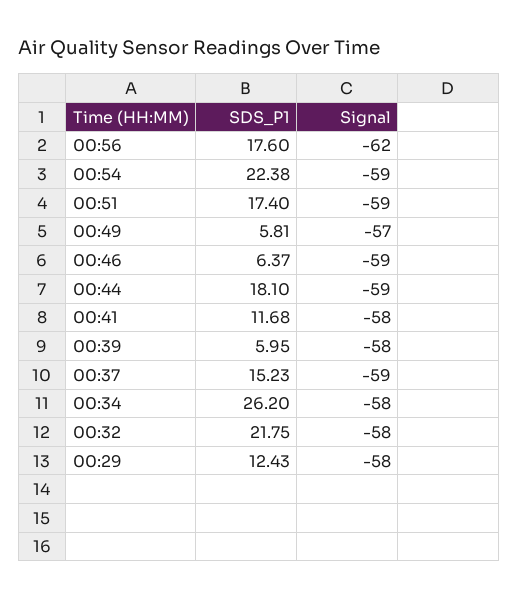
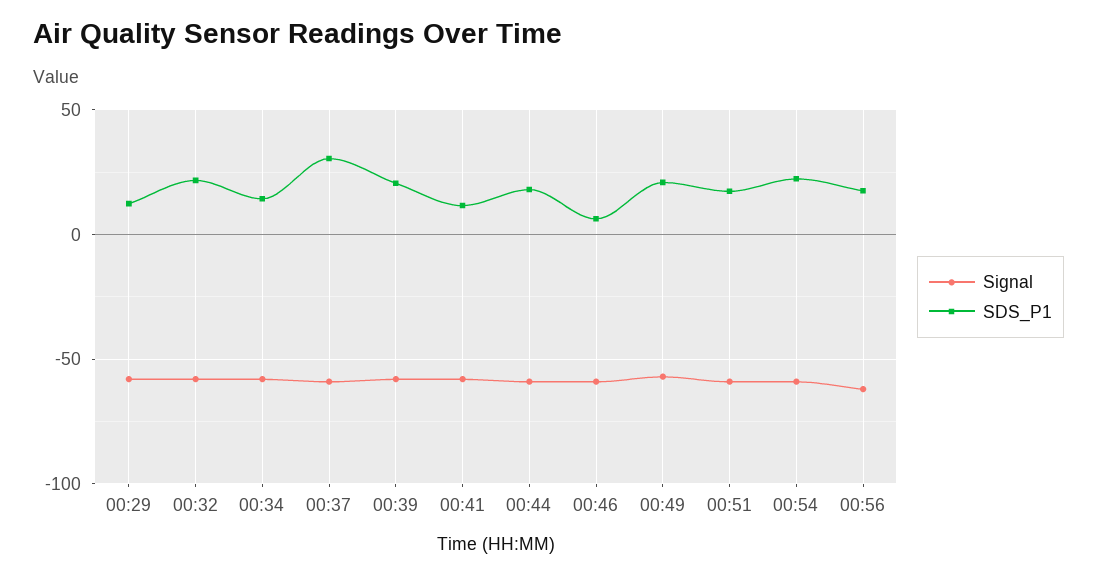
  {
    "SDS_P1": {
      "00:56": 17.6,
      "00:54": 22.38,
      "00:51": 17.4,
-     "00:49": 5.81,
+     "00:49": 20,
      "00:46": 6.37,
      "00:44": 18.1,
      "00:41": 11.68,
-     "00:39": 5.95,
+     "00:39": 20,
-     "00:37": 15.23,
+     "00:37": 30,
-     "00:34": 26.2,
+     "00:34": 15,
      "00:32": 21.75,
      "00:29": 12.43
    },
    "Signal": {
      "00:56": -62,
      "00:54": -59,
      "00:51": -59,
      "00:49": -57,
      "00:46": -59,
      "00:44": -59,
      "00:41": -58,
      "00:39": -58,
      "00:37": -59,
      "00:34": -58,
      "00:32": -58,
      "00:29": -58
    }
  }

